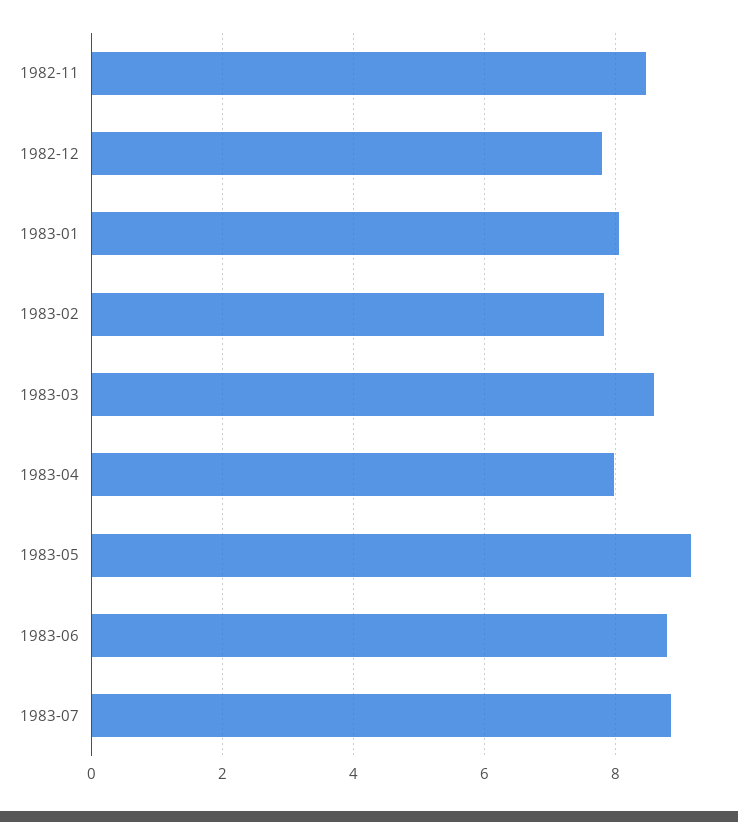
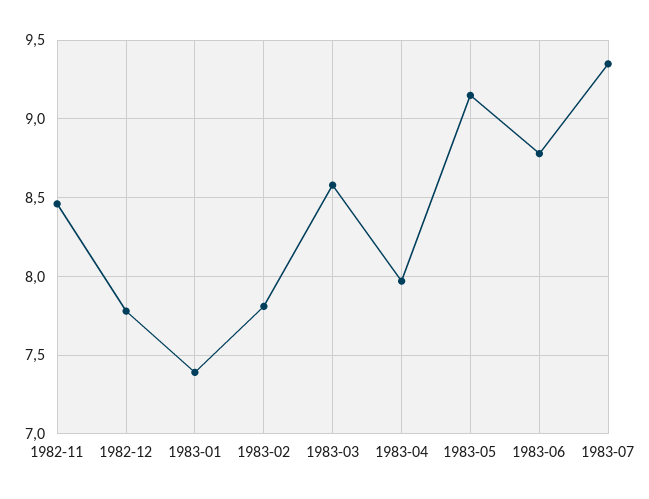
  {
    "1982-11": 8.45,
    "1982-12": 7.8,
-   "1983-01": 8,
+   "1983-01": 7.4,
    "1983-02": 7.8,
    "1983-03": 8.6,
    "1983-04": 7.95,
    "1983-05": 9.15,
    "1983-06": 8.8,
-   "1983-07": 8.8
+   "1983-07": 9.35
  }

